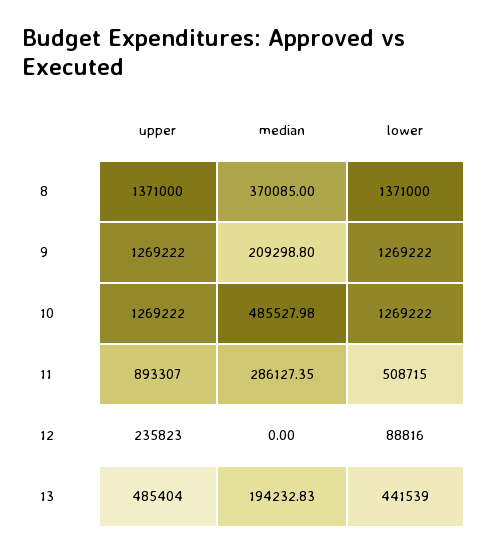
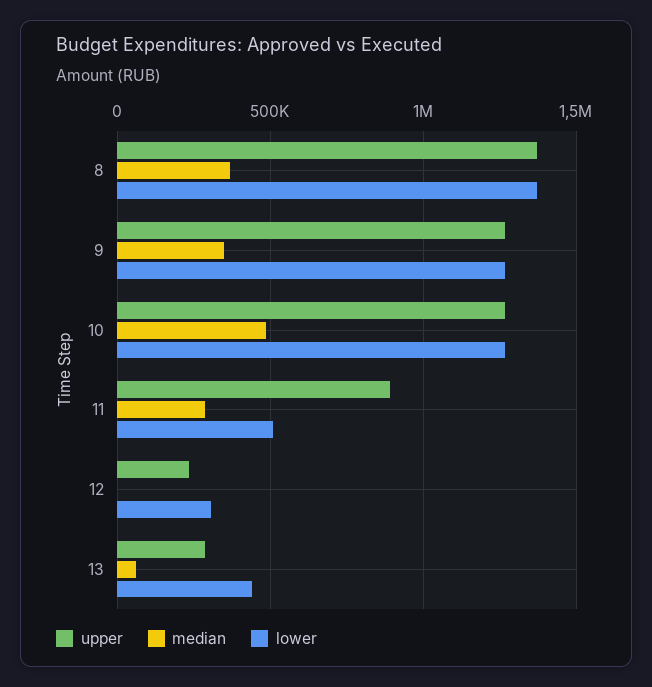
  {
    "upper": {
      "8": 1371000,
      "9": 1269222,
      "10": 1269222,
      "11": 893307,
      "12": 235823,
-     "13": 485404
+     "13": 300000
    },
    "median": {
      "8": 370085,
-     "9": 209298.8,
+     "9": 350000,
      "10": 485527.98,
      "11": 286127.35,
      "12": 0,
-     "13": 194232.83
+     "13": 50000
    },
    "lower": {
      "8": 1371000,
      "9": 1269222,
      "10": 1269222,
      "11": 508715,
-     "12": 88816,
+     "12": 300000,
      "13": 441539
    }
  }

